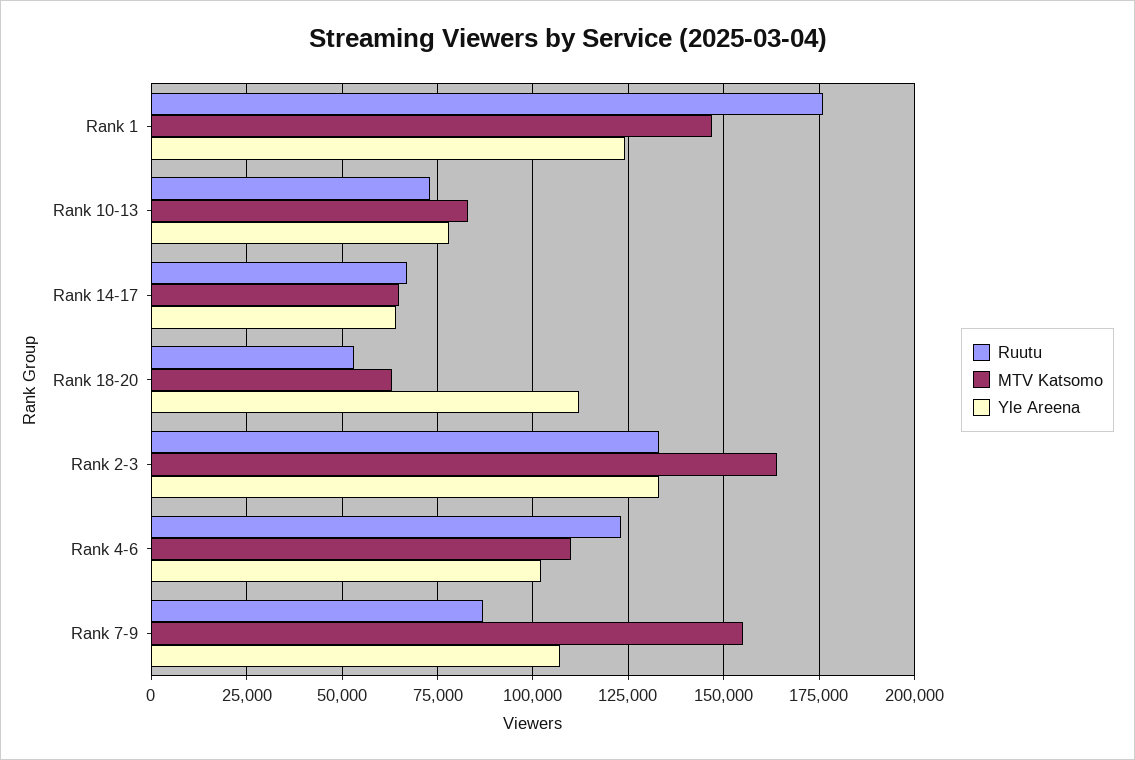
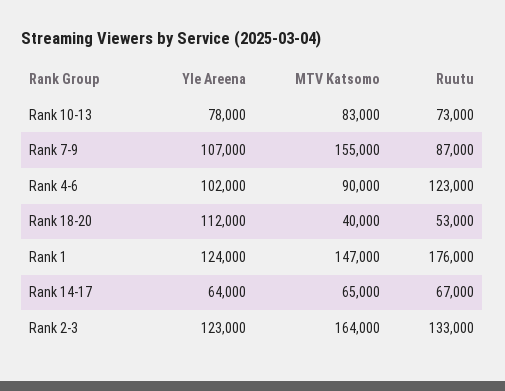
  {
    "Ruutu": {
      "Rank 1": 176000,
      "Rank 10-13": 73000,
      "Rank 14-17": 67000,
      "Rank 18-20": 53000,
      "Rank 2-3": 133000,
      "Rank 4-6": 123000,
      "Rank 7-9": 87000
    },
    "MTV Katsomo": {
      "Rank 1": 147000,
      "Rank 10-13": 83000,
      "Rank 14-17": 65000,
-     "Rank 18-20": 62500,
+     "Rank 18-20": 40000,
      "Rank 2-3": 164000,
-     "Rank 4-6": 110000,
+     "Rank 4-6": 90000,
      "Rank 7-9": 155000
    },
    "Yle Areena": {
      "Rank 1": 124000,
      "Rank 10-13": 78000,
      "Rank 14-17": 64000,
      "Rank 18-20": 112000,
-     "Rank 2-3": 132500,
+     "Rank 2-3": 123000,
      "Rank 4-6": 102000,
      "Rank 7-9": 107000
    }
  }

